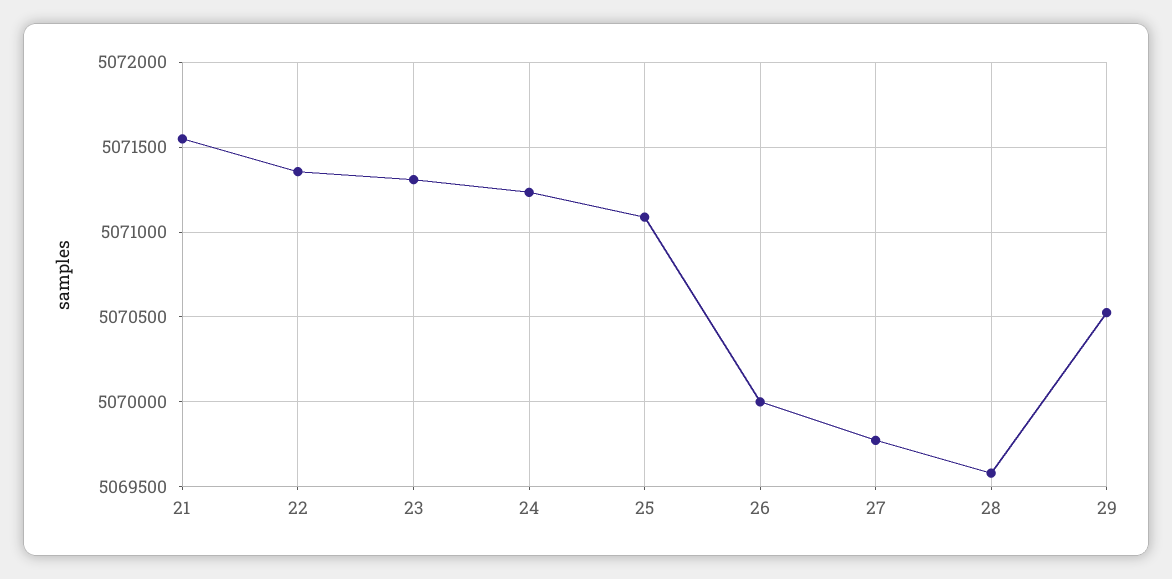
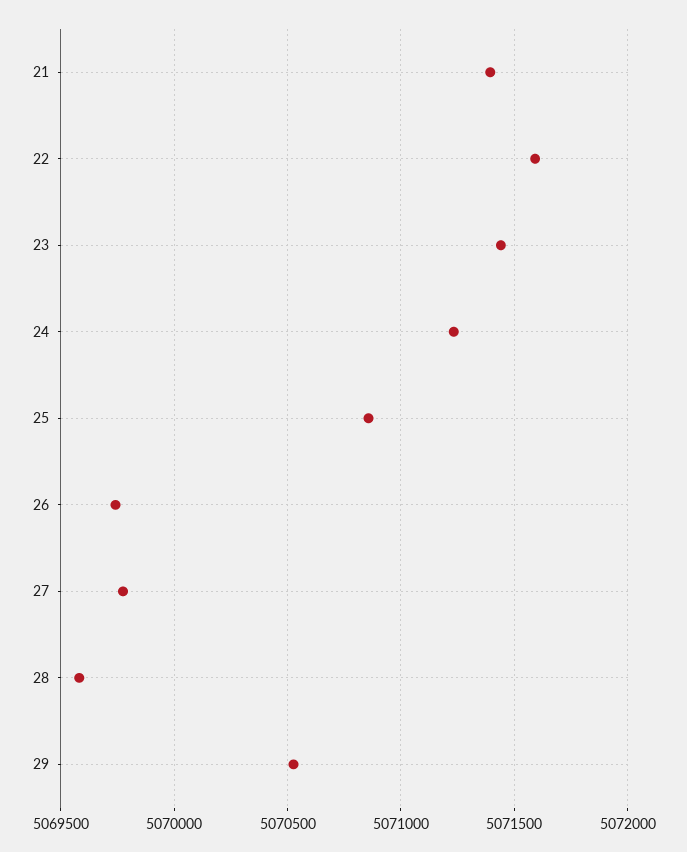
  {
-   "21": 5071550,
+   "21": 5071400,
-   "22": 5071350,
+   "22": 5071600,
-   "23": 5071300,
+   "23": 5071450,
    "24": 5071250,
-   "25": 5071100,
+   "25": 5070850,
-   "26": 5070000,
+   "26": 5069750,
    "27": 5069750,
    "28": 5069600,
    "29": 5070550
  }

